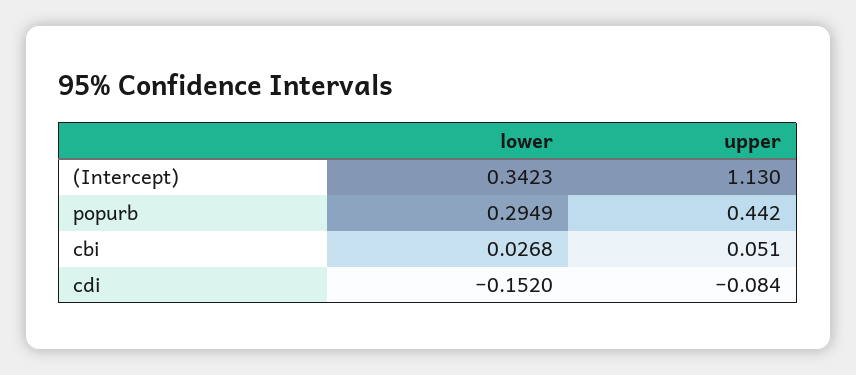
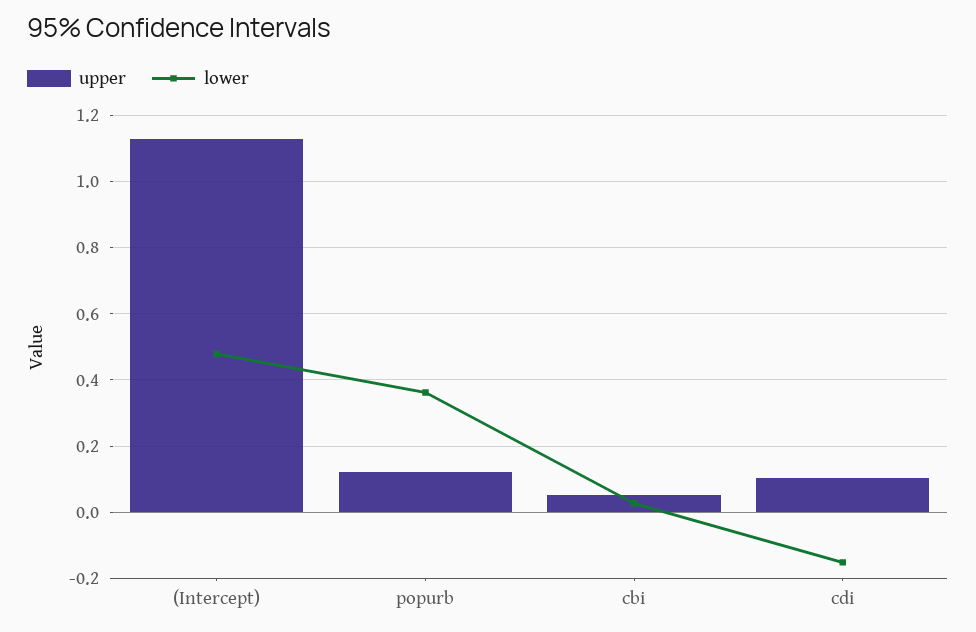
  {
    "lower": {
-     "(Intercept)": 0.3423,
+     "(Intercept)": 0.48,
-     "popurb": 0.2949,
+     "popurb": 0.36,
      "cbi": 0.0268,
      "cdi": -0.152
    },
    "upper": {
      "(Intercept)": 1.13,
-     "popurb": 0.442,
+     "popurb": 0.12,
      "cbi": 0.051,
-     "cdi": -0.084
+     "cdi": 0.1
    }
  }

